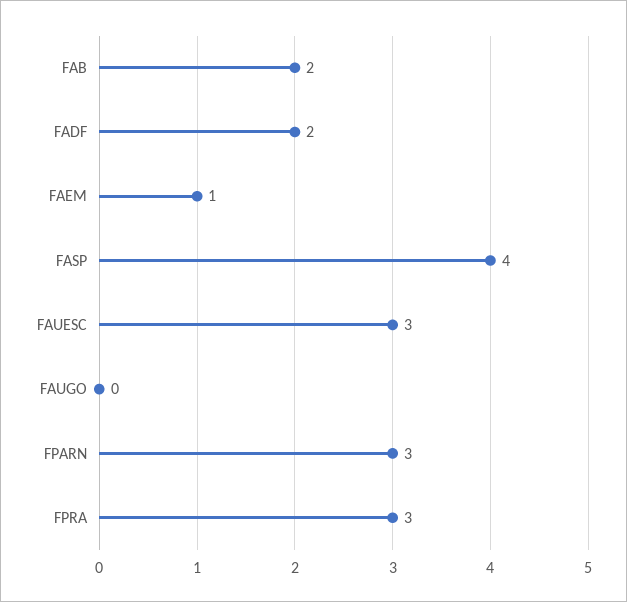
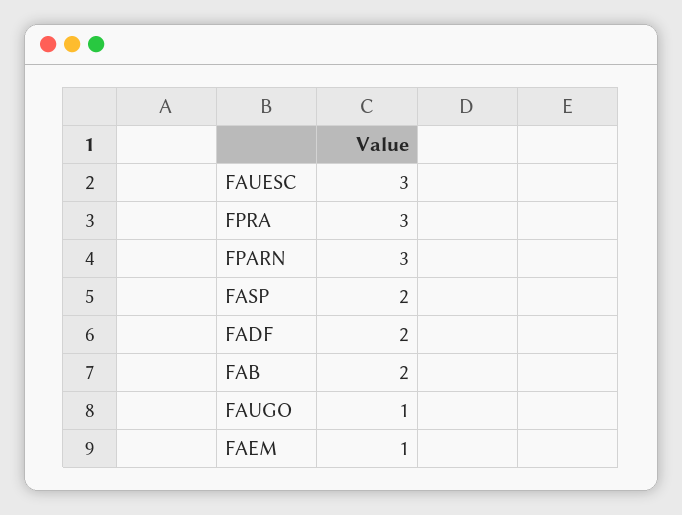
  {
    "FAB": 2,
    "FADF": 2,
    "FAEM": 1,
-   "FASP": 4,
+   "FASP": 2,
    "FAUESC": 3,
-   "FAUGO": 0,
+   "FAUGO": 1,
    "FPARN": 3,
    "FPRA": 3
  }

